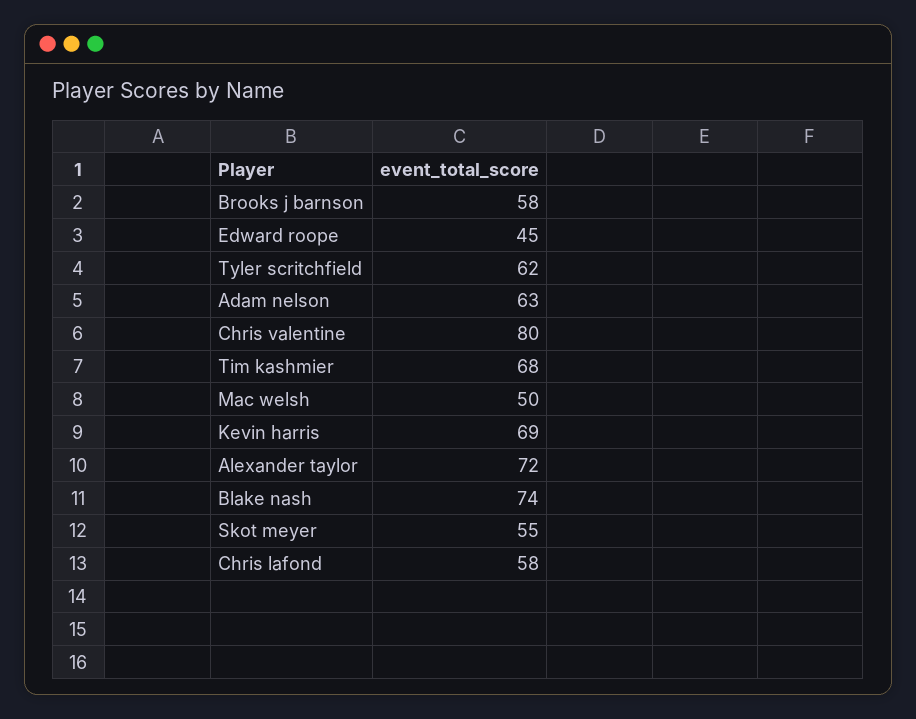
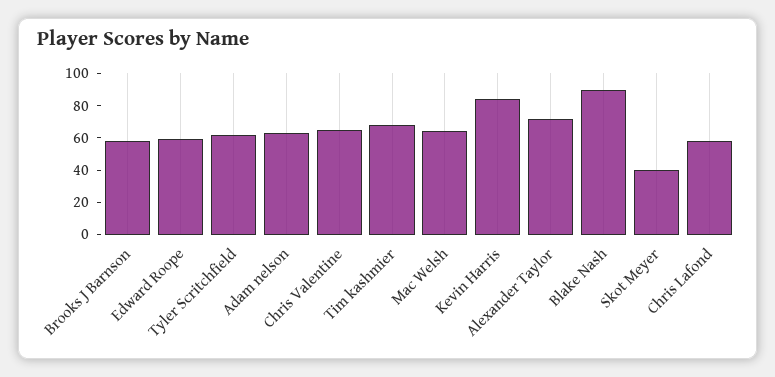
  {
    "Brooks j barnson": 58,
-   "Edward roope": 45,
+   "Edward roope": 60,
    "Tyler scritchfield": 62,
    "Adam nelson": 63,
-   "Chris valentine": 80,
+   "Chris valentine": 65,
    "Tim kashmier": 68,
-   "Mac welsh": 50,
+   "Mac welsh": 65,
-   "Kevin harris": 69,
+   "Kevin harris": 85,
    "Alexander taylor": 72,
-   "Blake nash": 74,
+   "Blake nash": 90,
-   "Skot meyer": 55,
+   "Skot meyer": 40,
    "Chris lafond": 58
  }

